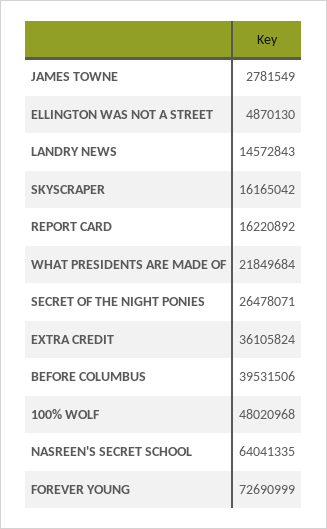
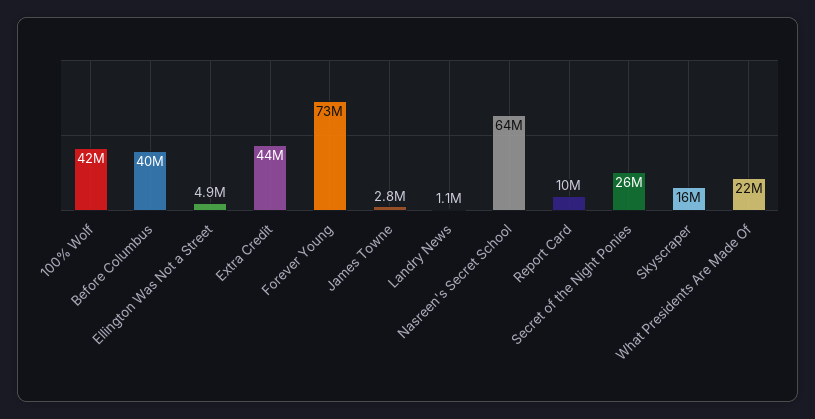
  {
    "JAMES TOWNE": 2781549,
    "ELLINGTON WAS NOT A STREET": 4870130,
-   "LANDRY NEWS": 14572843,
+   "LANDRY NEWS": 1100000,
    "SKYSCRAPER": 16165042,
-   "REPORT CARD": 16220892,
+   "REPORT CARD": 10000000,
    "WHAT PRESIDENTS ARE MADE OF": 21849684,
    "SECRET OF THE NIGHT PONIES": 26478071,
-   "EXTRA CREDIT": 36105824,
+   "EXTRA CREDIT": 44000000,
    "BEFORE COLUMBUS": 39531506,
-   "100% WOLF": 48020968,
+   "100% WOLF": 42000000,
    "NASREEN'S SECRET SCHOOL": 64041335,
    "FOREVER YOUNG": 72690999
  }

